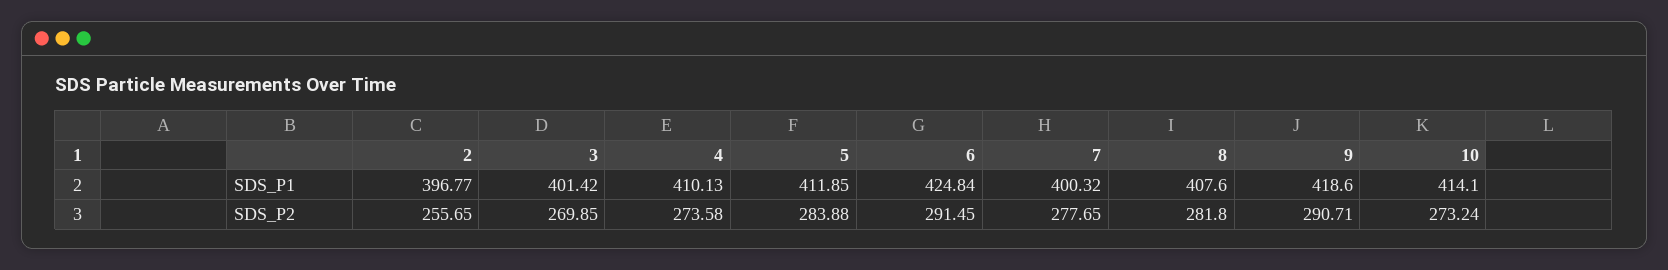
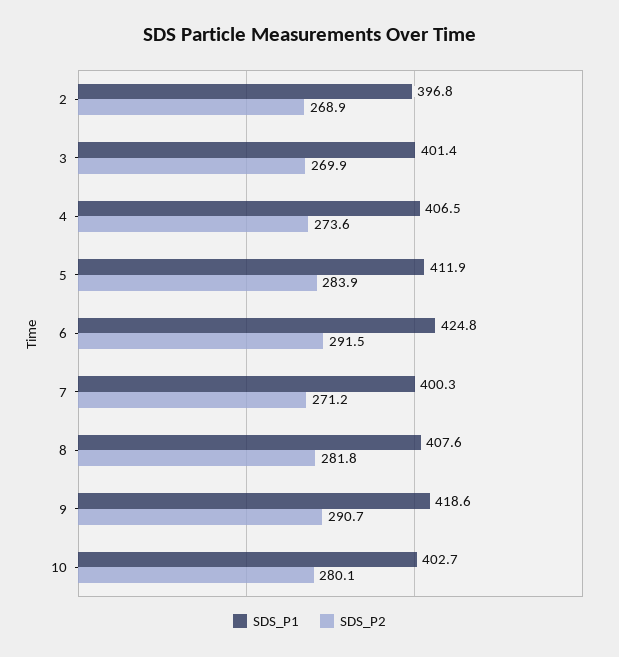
  {
    "SDS_P1": {
      "2": 396.77,
      "3": 401.42,
-     "4": 410.13,
+     "4": 406.5,
      "5": 411.85,
      "6": 424.84,
      "7": 400.32,
      "8": 407.6,
      "9": 418.6,
-     "10": 414.1
+     "10": 402.7
    },
    "SDS_P2": {
-     "2": 255.65,
+     "2": 268.9,
      "3": 269.85,
      "4": 273.58,
      "5": 283.88,
      "6": 291.45,
-     "7": 277.65,
+     "7": 271.2,
      "8": 281.8,
      "9": 290.71,
-     "10": 273.24
+     "10": 280.1
    }
  }

